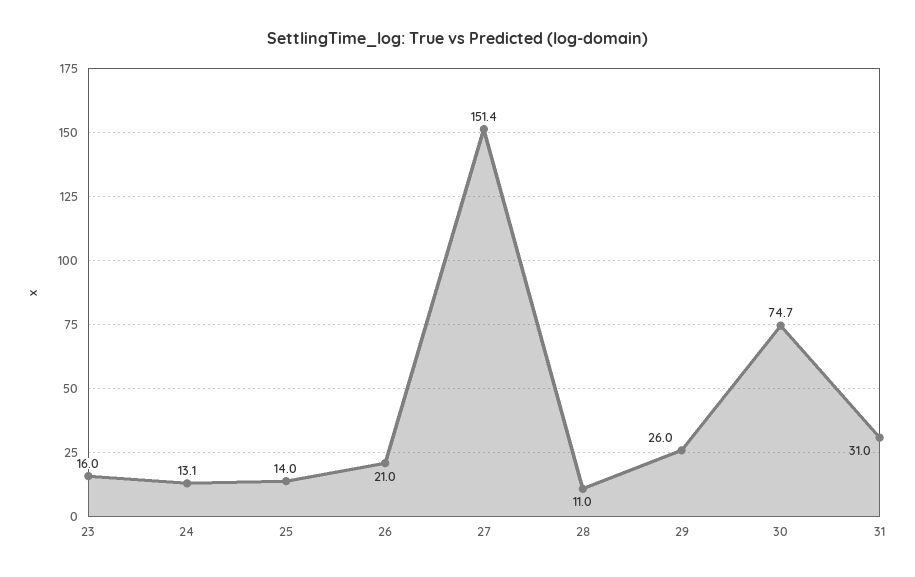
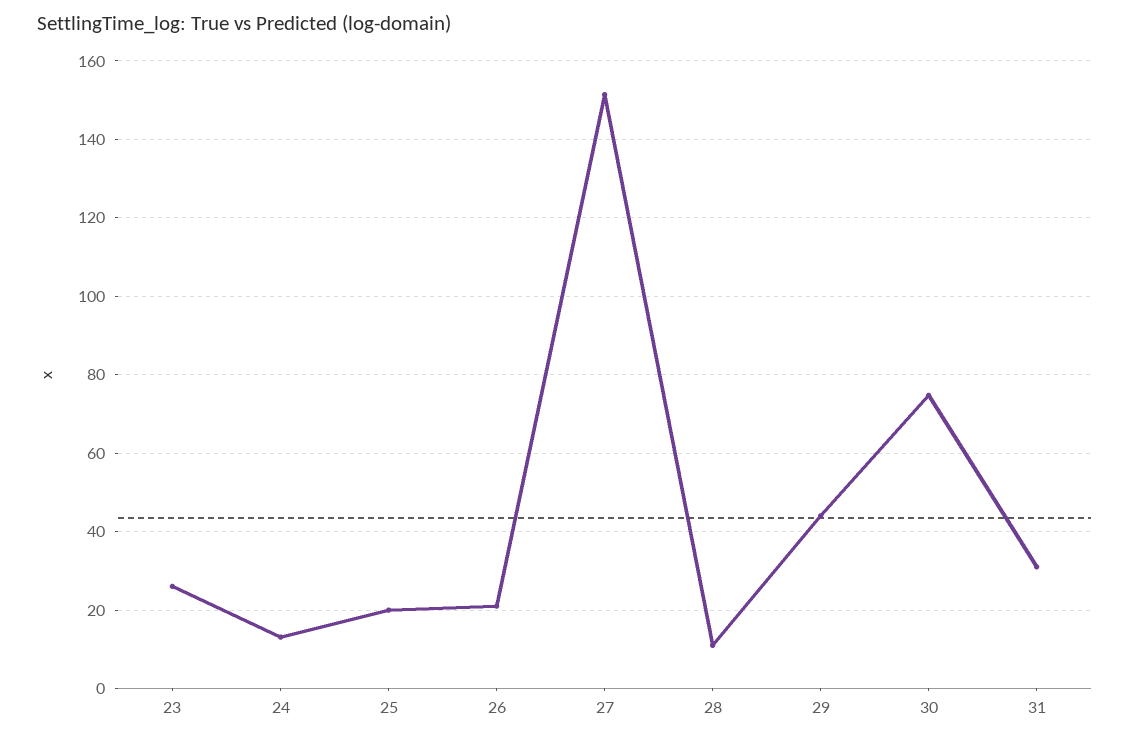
  {
-   "23": 16,
+   "23": 26,
    "24": 13.1,
-   "25": 14,
+   "25": 20,
    "26": 21,
    "27": 151.4,
    "28": 11,
-   "29": 26,
+   "29": 44,
    "30": 74.7,
    "31": 31
  }

